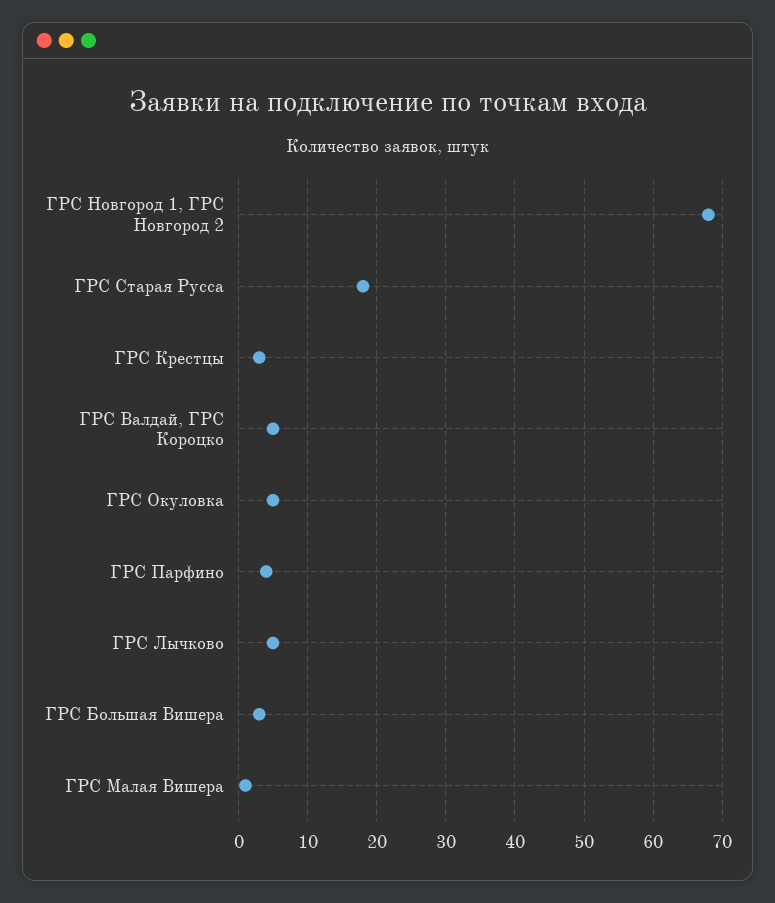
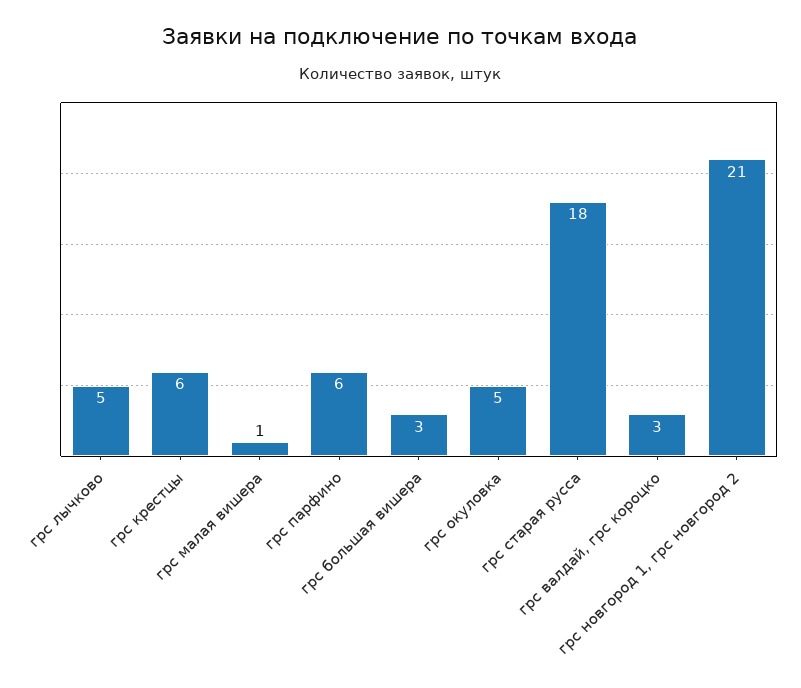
  {
-   "ГРС Новгород 1, ГРС Новгород 2": 68,
+   "ГРС Новгород 1, ГРС Новгород 2": 21,
    "ГРС Старая Русса": 18,
-   "ГРС Крестцы": 3,
+   "ГРС Крестцы": 6,
-   "ГРС Валдай, ГРС Короцко": 5,
+   "ГРС Валдай, ГРС Короцко": 3,
    "ГРС Окуловка": 5,
-   "ГРС Парфино": 4,
+   "ГРС Парфино": 6,
    "ГРС Лычково": 5,
    "ГРС Большая Вишера": 3,
    "ГРС Малая Вишера": 1
  }

